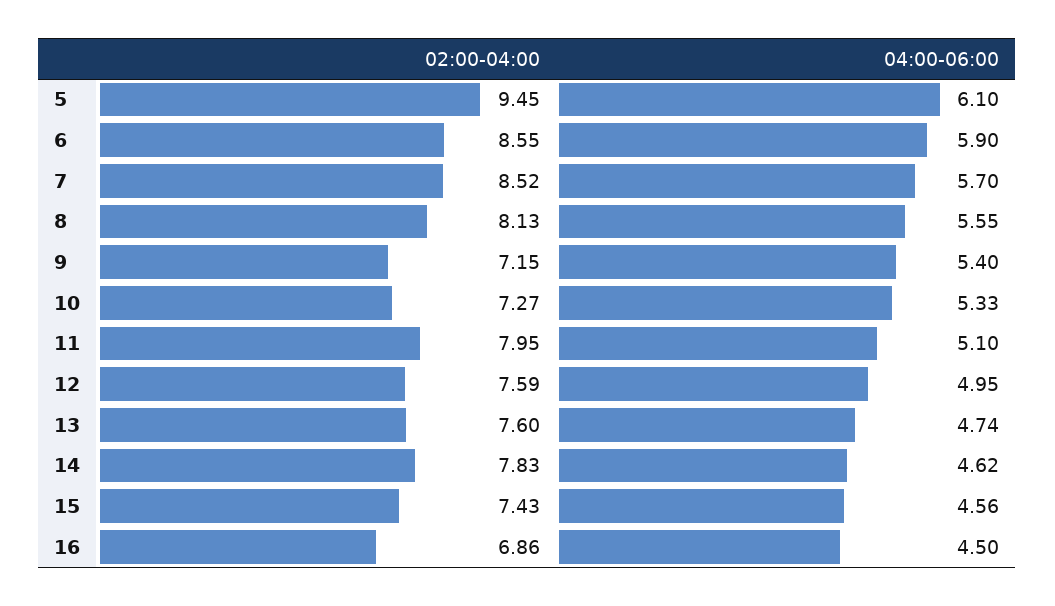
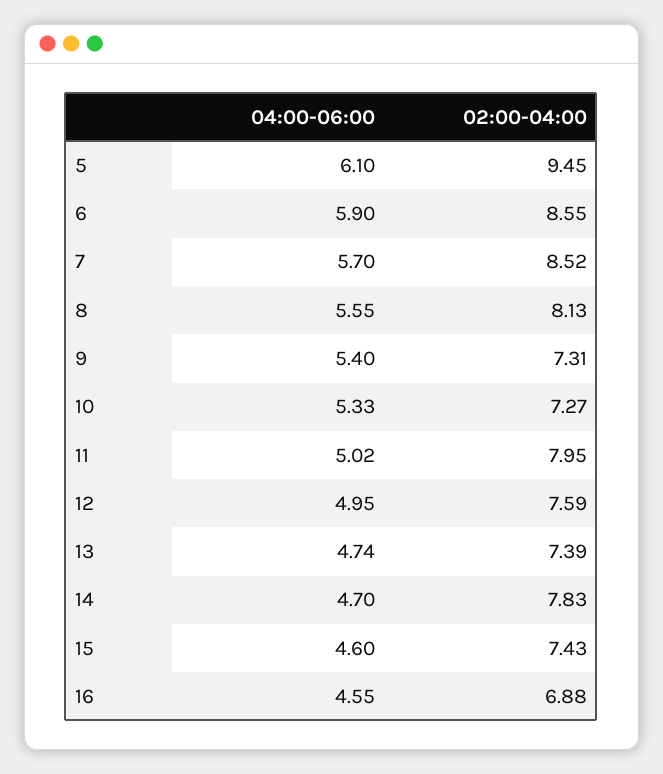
  {
    "02:00-04:00": {
      "5": 9.45,
      "6": 8.55,
      "7": 8.52,
      "8": 8.13,
-     "9": 7.15,
+     "9": 7.31,
      "10": 7.27,
      "11": 7.95,
      "12": 7.59,
-     "13": 7.6,
+     "13": 7.39,
      "14": 7.83,
      "15": 7.43,
-     "16": 6.86
+     "16": 6.88
    },
    "04:00-06:00": {
      "5": 6.1,
      "6": 5.9,
      "7": 5.7,
      "8": 5.55,
      "9": 5.4,
      "10": 5.33,
-     "11": 5.1,
+     "11": 5.02,
      "12": 4.95,
      "13": 4.74,
-     "14": 4.62,
+     "14": 4.7,
-     "15": 4.56,
+     "15": 4.6,
-     "16": 4.5
+     "16": 4.55
    }
  }

